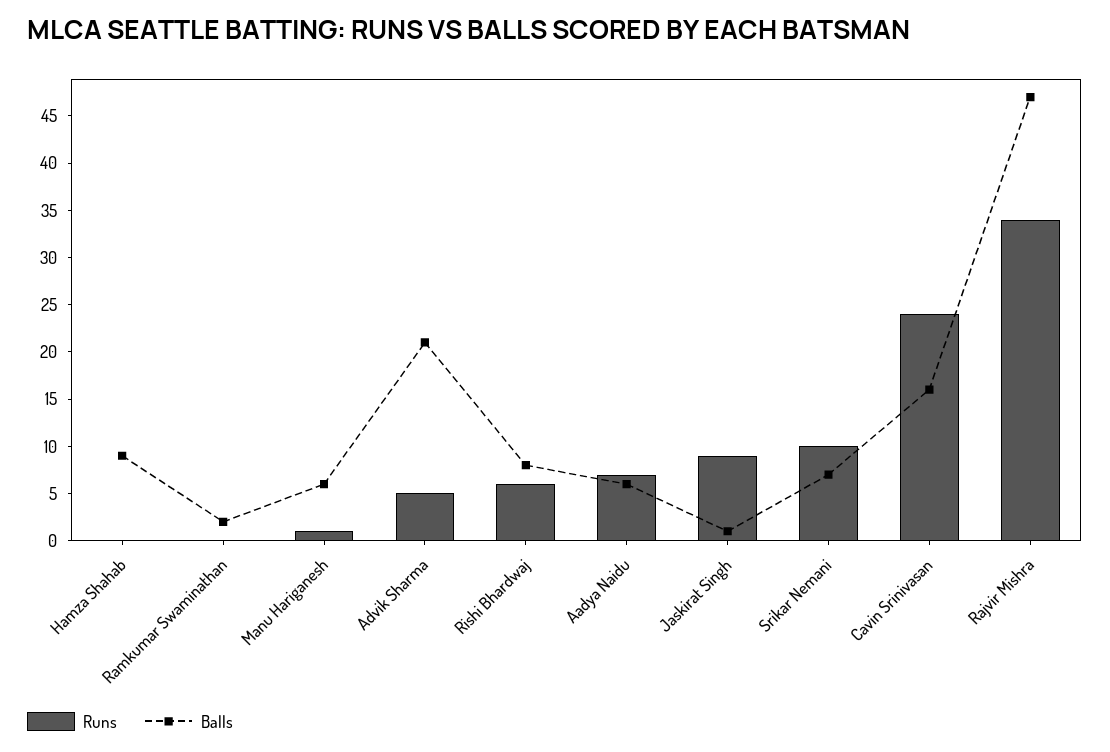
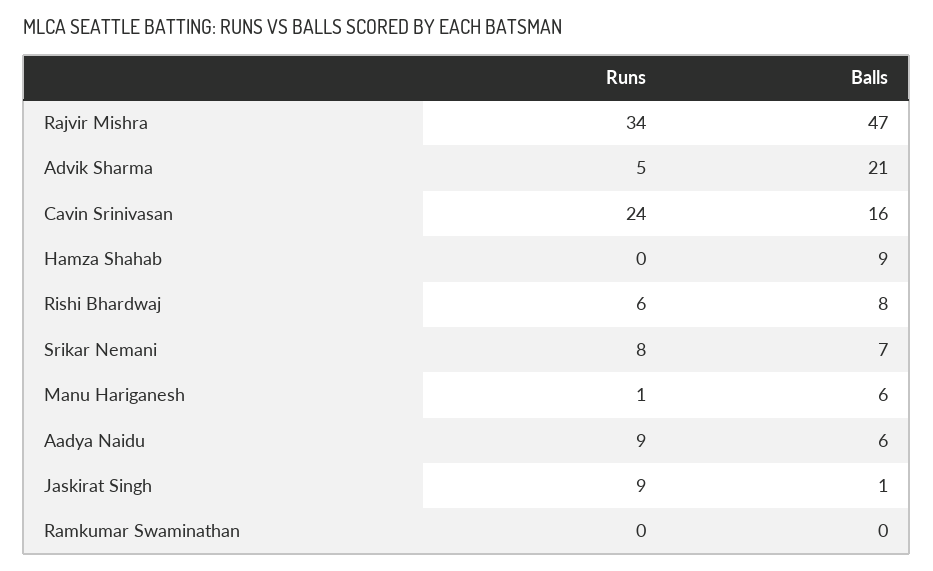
  {
    "Runs": {
      "Hamza Shahab": 0,
      "Ramkumar Swaminathan": 0,
      "Manu Hariganesh": 1,
      "Advik Sharma": 5,
      "Rishi Bhardwaj": 6,
-     "Aadya Naidu": 7,
+     "Aadya Naidu": 9,
      "Jaskirat Singh": 9,
-     "Srikar Nemani": 10,
+     "Srikar Nemani": 8,
      "Cavin Srinivasan": 24,
      "Rajvir Mishra": 34
    },
    "Balls": {
      "Hamza Shahab": 9,
-     "Ramkumar Swaminathan": 2,
+     "Ramkumar Swaminathan": 0,
      "Manu Hariganesh": 6,
      "Advik Sharma": 21,
      "Rishi Bhardwaj": 8,
      "Aadya Naidu": 6,
      "Jaskirat Singh": 1,
      "Srikar Nemani": 7,
      "Cavin Srinivasan": 16,
      "Rajvir Mishra": 47
    }
  }

